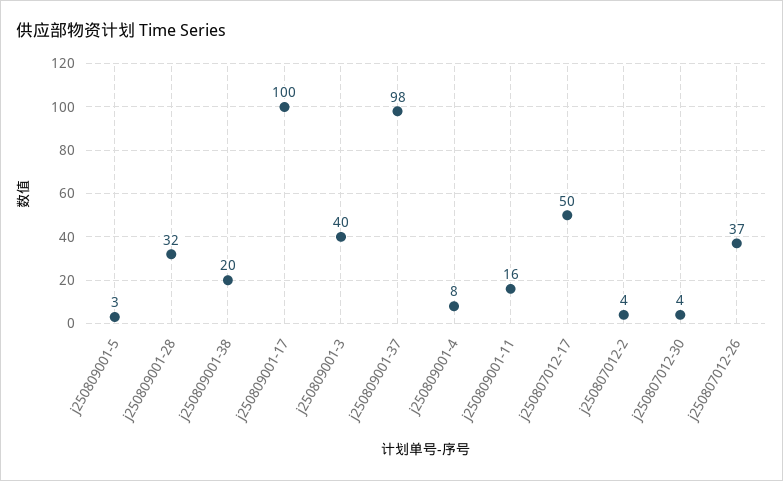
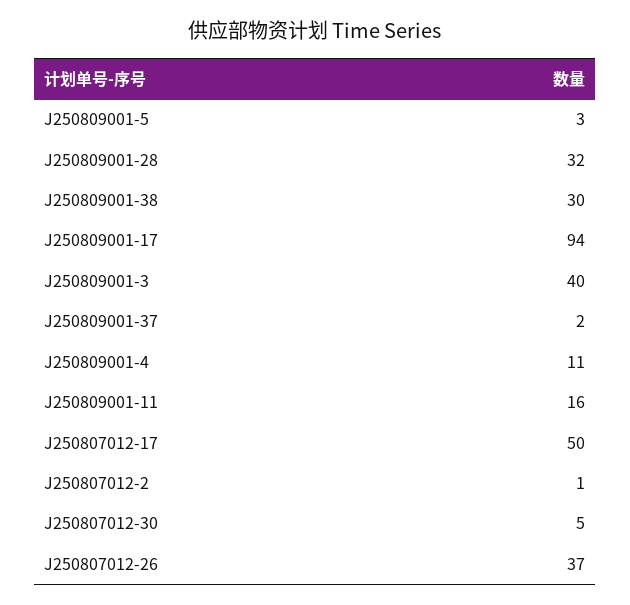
  {
    "j250809001-5": 3,
    "j250809001-28": 32,
-   "j250809001-38": 20,
+   "j250809001-38": 30,
-   "j250809001-17": 100,
+   "j250809001-17": 94,
    "j250809001-3": 40,
-   "j250809001-37": 98,
+   "j250809001-37": 2,
-   "j250809001-4": 8,
+   "j250809001-4": 11,
    "j250809001-11": 16,
    "j250807012-17": 50,
-   "j250807012-2": 4,
+   "j250807012-2": 1,
-   "j250807012-30": 4,
+   "j250807012-30": 5,
    "j250807012-26": 37
  }

